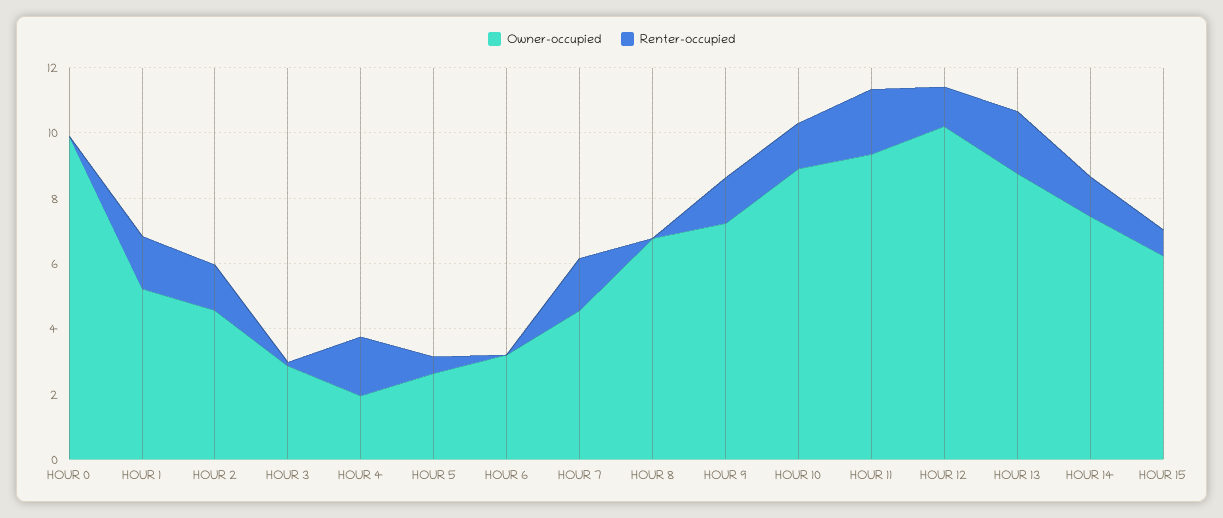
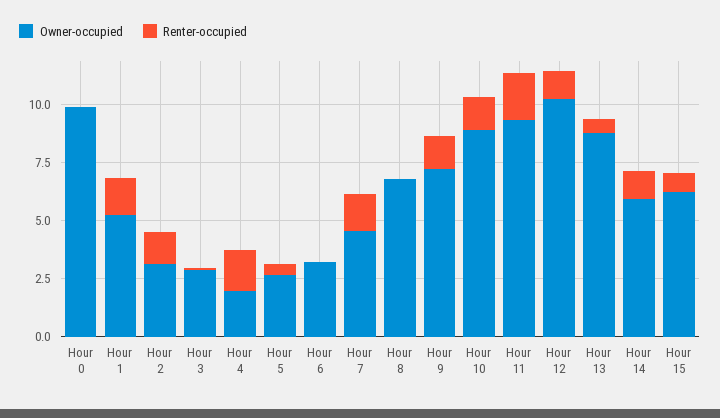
  {
    "Owner-occupied": {
      "HOUR 0": 10,
      "HOUR 1": 5,
-     "HOUR 2": 4.5,
+     "HOUR 2": 3,
      "HOUR 3": 3,
      "HOUR 4": 2,
      "HOUR 5": 2.5,
      "HOUR 6": 3,
      "HOUR 7": 4.5,
      "HOUR 8": 7,
      "HOUR 9": 7,
      "HOUR 10": 9,
      "HOUR 11": 9.5,
      "HOUR 12": 10,
      "HOUR 13": 9,
-     "HOUR 14": 7.5,
+     "HOUR 14": 6,
      "HOUR 15": 6
    },
    "Renter-occupied": {
      "HOUR 0": 0,
      "HOUR 1": 1.5,
      "HOUR 2": 1.5,
      "HOUR 3": 0,
      "HOUR 4": 2,
      "HOUR 5": 0.5,
      "HOUR 6": 0,
      "HOUR 7": 1.5,
      "HOUR 8": 0,
      "HOUR 9": 1.5,
      "HOUR 10": 1.5,
      "HOUR 11": 2,
      "HOUR 12": 1,
-     "HOUR 13": 2,
+     "HOUR 13": 0.5,
      "HOUR 14": 1,
      "HOUR 15": 1
    }
  }

